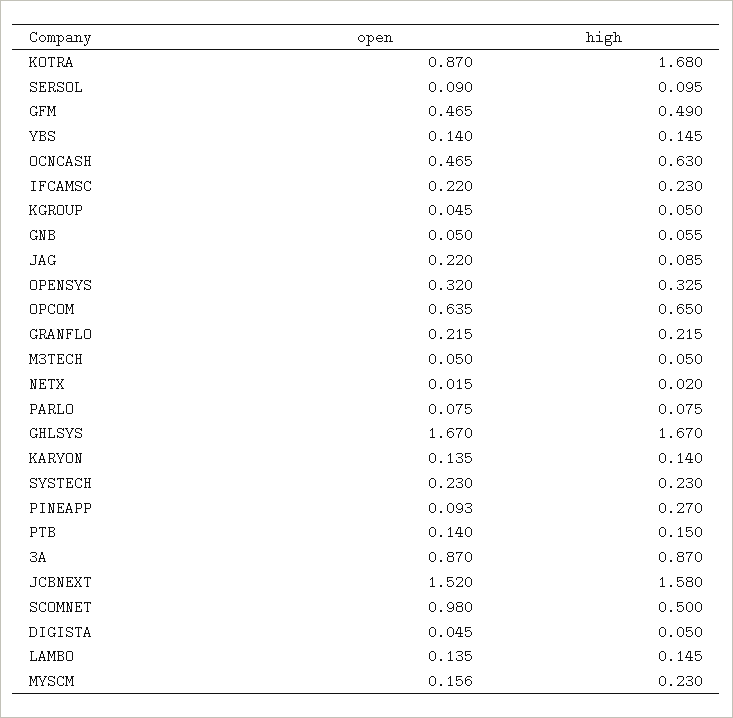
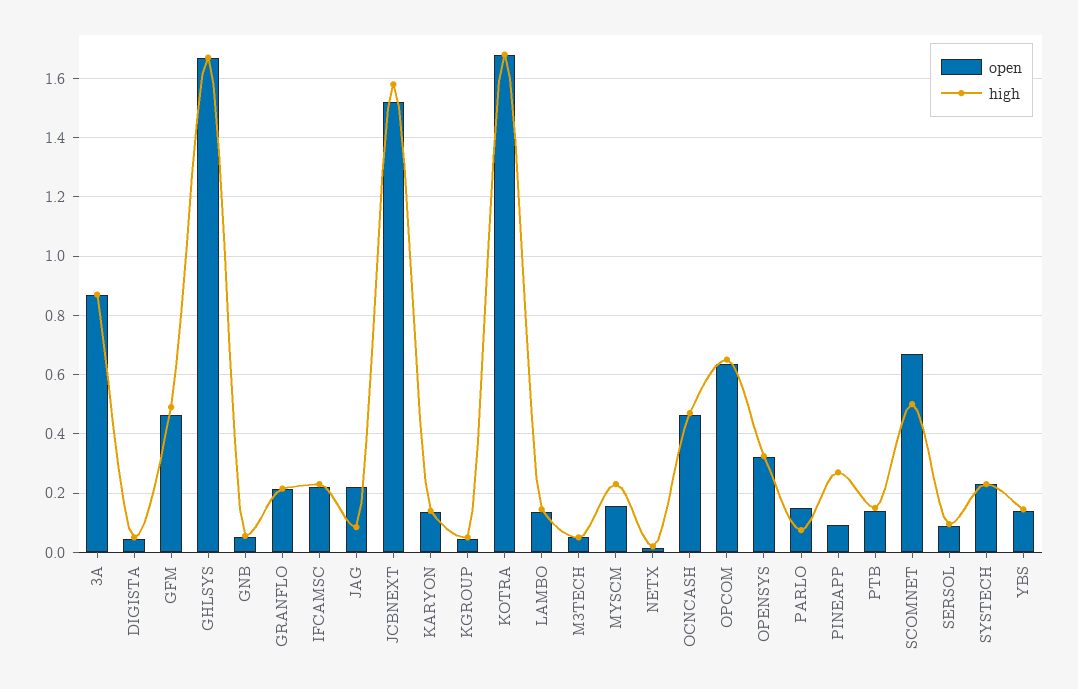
  {
    "open": {
-     "KOTRA": 0.87,
+     "KOTRA": 1.675,
      "SERSOL": 0.09,
      "GFM": 0.465,
      "YBS": 0.14,
      "OCNCASH": 0.465,
      "IFCAMSC": 0.22,
      "KGROUP": 0.045,
      "GNB": 0.05,
      "JAG": 0.22,
      "OPENSYS": 0.32,
      "OPCOM": 0.635,
      "GRANFLO": 0.215,
      "M3TECH": 0.05,
      "NETX": 0.015,
-     "PARLO": 0.075,
+     "PARLO": 0.15,
      "GHLSYS": 1.67,
      "KARYON": 0.135,
      "SYSTECH": 0.23,
      "PINEAPP": 0.093,
      "PTB": 0.14,
      "3A": 0.87,
      "JCBNEXT": 1.52,
-     "SCOMNET": 0.98,
+     "SCOMNET": 0.675,
      "DIGISTA": 0.045,
      "LAMBO": 0.135,
      "MYSCM": 0.156
    },
    "high": {
      "KOTRA": 1.68,
      "SERSOL": 0.095,
      "GFM": 0.49,
      "YBS": 0.145,
-     "OCNCASH": 0.63,
+     "OCNCASH": 0.475,
      "IFCAMSC": 0.23,
      "KGROUP": 0.05,
      "GNB": 0.055,
      "JAG": 0.085,
      "OPENSYS": 0.325,
      "OPCOM": 0.65,
      "GRANFLO": 0.215,
      "M3TECH": 0.05,
      "NETX": 0.02,
      "PARLO": 0.075,
      "GHLSYS": 1.67,
      "KARYON": 0.14,
      "SYSTECH": 0.23,
      "PINEAPP": 0.27,
      "PTB": 0.15,
      "3A": 0.87,
      "JCBNEXT": 1.58,
      "SCOMNET": 0.5,
      "DIGISTA": 0.05,
      "LAMBO": 0.145,
      "MYSCM": 0.23
    }
  }

